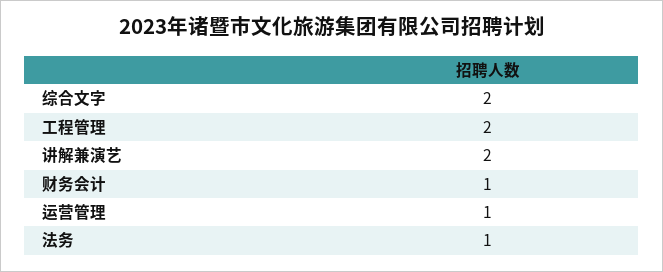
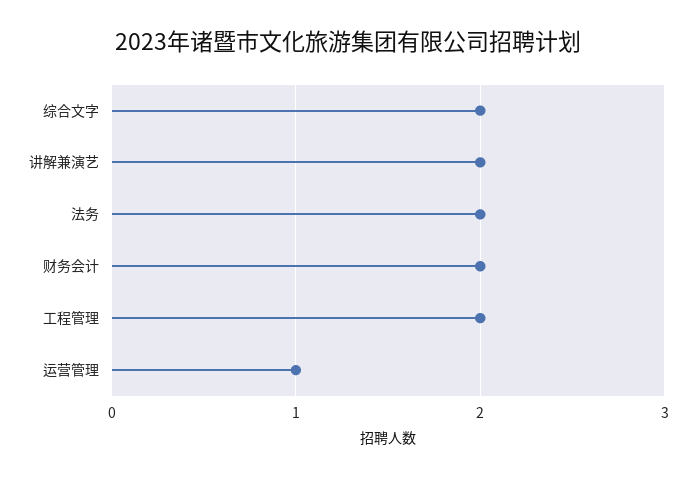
  {
    "综合文字": 2,
    "工程管理": 2,
    "讲解兼演艺": 2,
-   "财务会计": 1,
+   "财务会计": 2,
    "运营管理": 1,
-   "法务": 1
+   "法务": 2
  }

